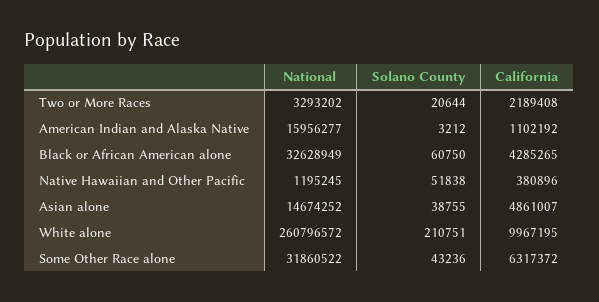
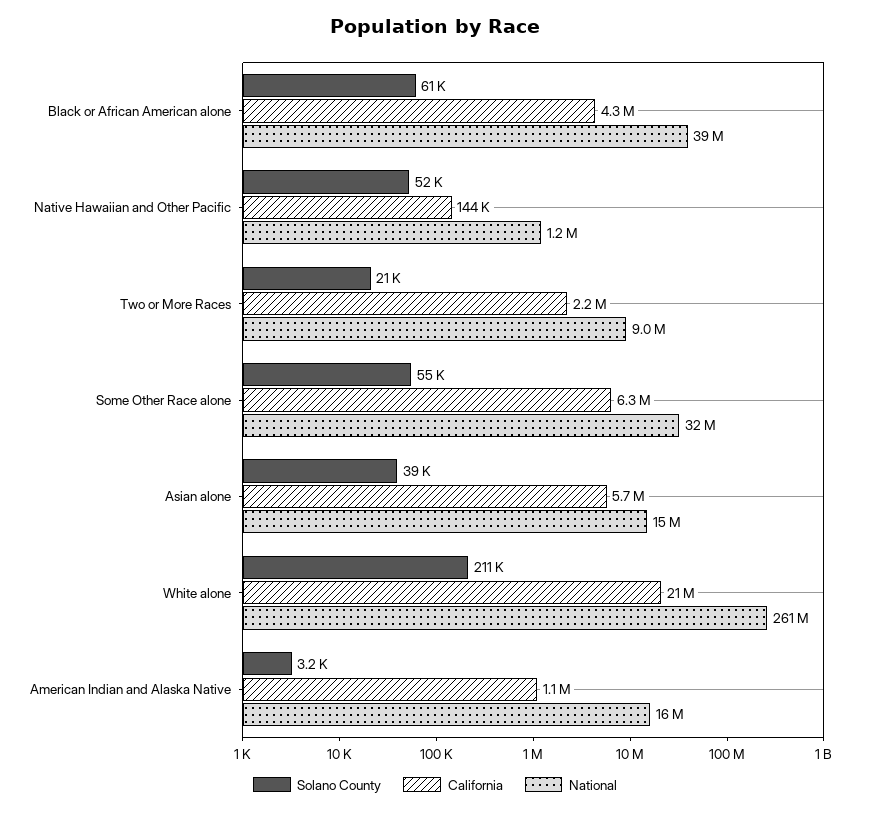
  {
    "National": {
-     "Two or More Races": 3293202,
+     "Two or More Races": 9000000,
      "American Indian and Alaska Native": 15956277,
-     "Black or African American alone": 32628949,
+     "Black or African American alone": 39000000,
      "Native Hawaiian and Other Pacific": 1195245,
      "Asian alone": 14674252,
      "White alone": 260796572,
      "Some Other Race alone": 31860522
    },
    "Solano County": {
      "Two or More Races": 20644,
      "American Indian and Alaska Native": 3212,
      "Black or African American alone": 60750,
      "Native Hawaiian and Other Pacific": 51838,
      "Asian alone": 38755,
      "White alone": 210751,
-     "Some Other Race alone": 43236
+     "Some Other Race alone": 55000
    },
    "California": {
      "Two or More Races": 2189408,
      "American Indian and Alaska Native": 1102192,
      "Black or African American alone": 4285265,
-     "Native Hawaiian and Other Pacific": 380896,
+     "Native Hawaiian and Other Pacific": 144000,
-     "Asian alone": 4861007,
+     "Asian alone": 5700000,
-     "White alone": 9967195,
+     "White alone": 21000000,
      "Some Other Race alone": 6317372
    }
  }

